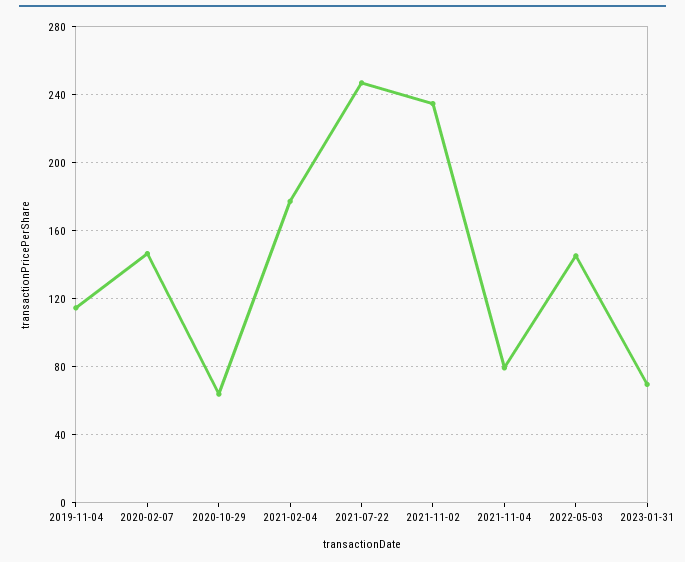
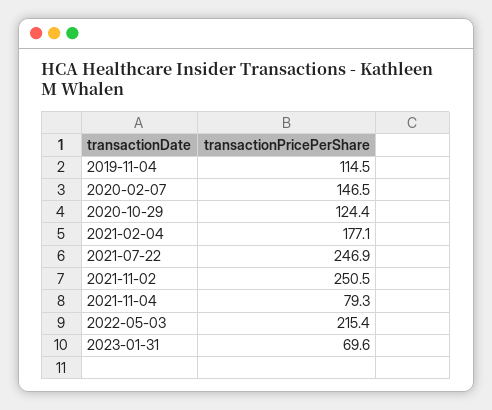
  {
    "2019-11-04": 114.5,
    "2020-02-07": 146.5,
-   "2020-10-29": 65,
+   "2020-10-29": 124.4,
    "2021-02-04": 177.1,
    "2021-07-22": 246.9,
-   "2021-11-02": 235,
+   "2021-11-02": 250.5,
    "2021-11-04": 79.3,
-   "2022-05-03": 145,
+   "2022-05-03": 215.4,
    "2023-01-31": 69.6
  }

